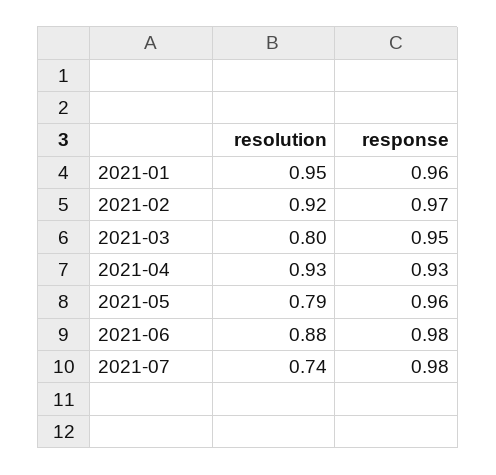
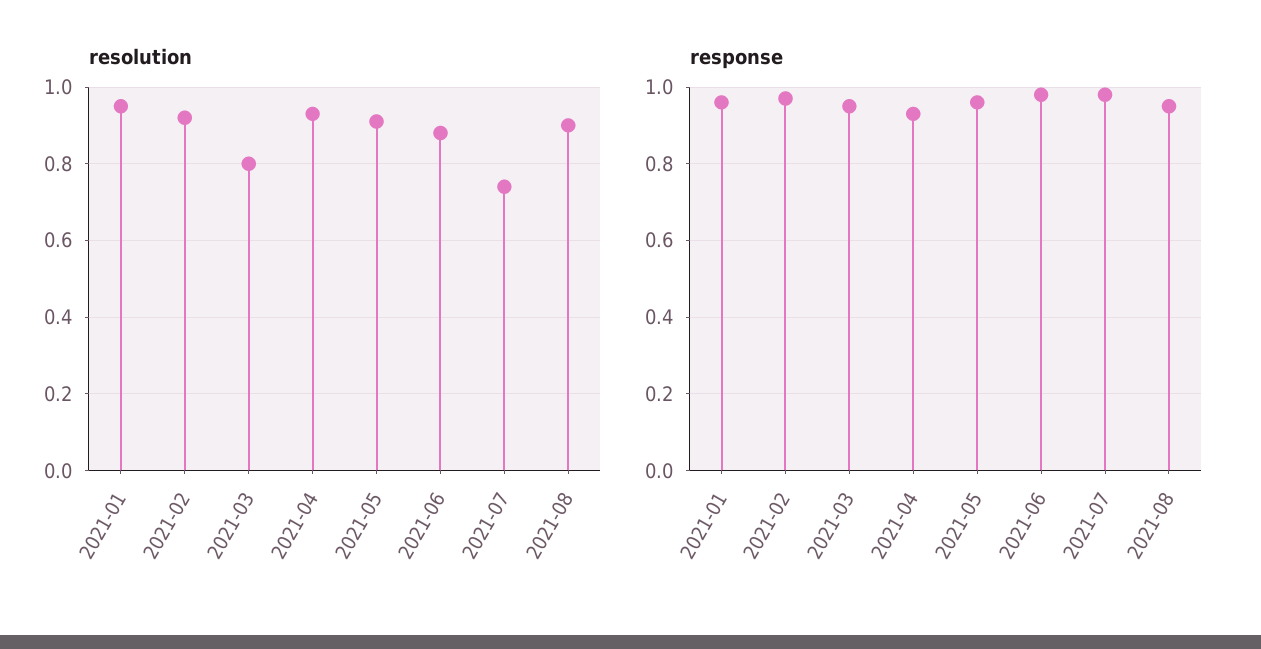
  {
    "resolution": {
      "2021-01": 0.95,
      "2021-02": 0.92,
      "2021-03": 0.8,
      "2021-04": 0.93,
-     "2021-05": 0.79,
+     "2021-05": 0.9,
      "2021-06": 0.88,
-     "2021-07": 0.74
+     "2021-07": 0.74,
+     "2021-08": 0.9
    },
    "response": {
      "2021-01": 0.96,
      "2021-02": 0.97,
      "2021-03": 0.95,
      "2021-04": 0.93,
      "2021-05": 0.96,
      "2021-06": 0.98,
-     "2021-07": 0.98
+     "2021-07": 0.98,
+     "2021-08": 0.95
    }
  }

